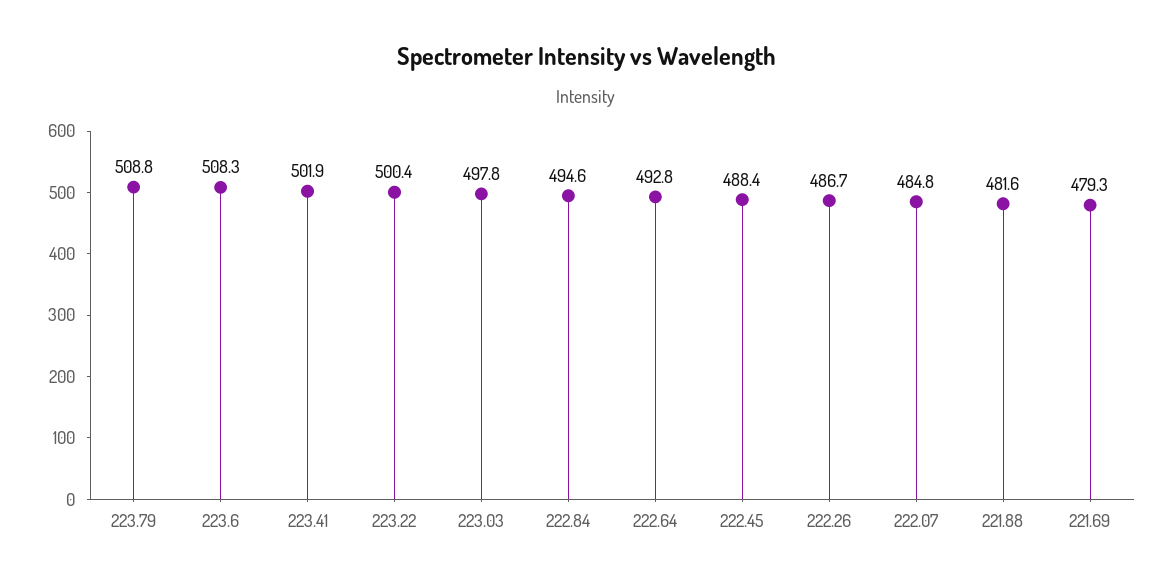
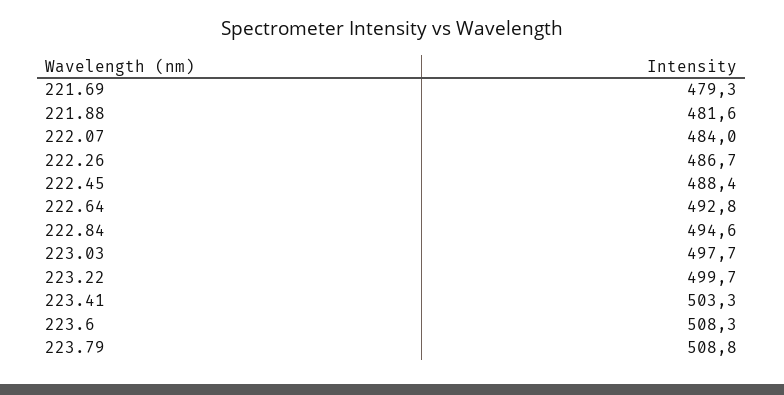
  {
    "223.79": 508.8,
    "223.6": 508.3,
-   "223.41": 501.9,
+   "223.41": 503.3,
-   "223.22": 500.4,
+   "223.22": 499.7,
-   "223.03": 497.8,
+   "223.03": 497.7,
    "222.84": 494.6,
    "222.64": 492.8,
    "222.45": 488.4,
    "222.26": 486.7,
-   "222.07": 484.8,
+   "222.07": 484,
    "221.88": 481.6,
    "221.69": 479.3
  }

